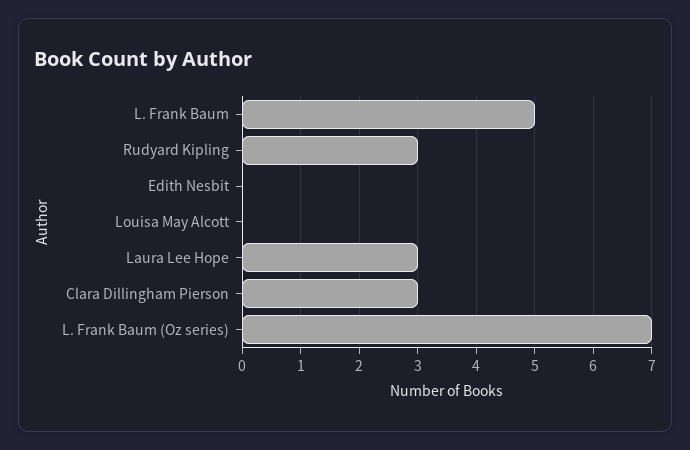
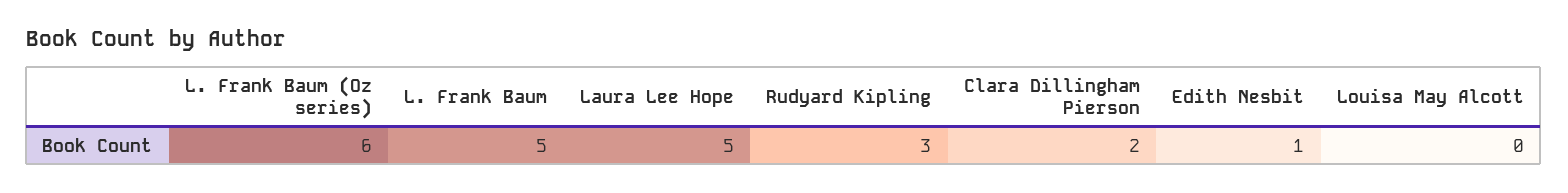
  {
    "L. Frank Baum": 5,
    "Rudyard Kipling": 3,
-   "Edith Nesbit": 0,
+   "Edith Nesbit": 1,
    "Louisa May Alcott": 0,
-   "Laura Lee Hope": 3,
+   "Laura Lee Hope": 5,
-   "Clara Dillingham Pierson": 3,
+   "Clara Dillingham Pierson": 2,
-   "L. Frank Baum (Oz series)": 7
+   "L. Frank Baum (Oz series)": 6
  }

